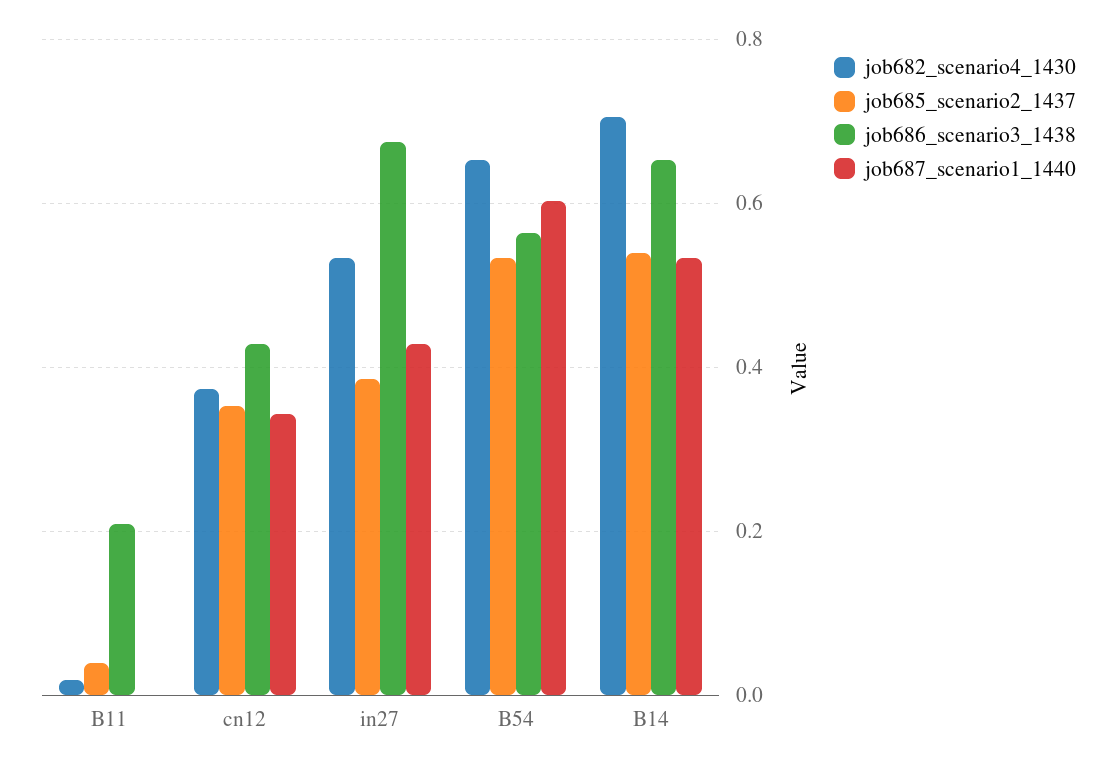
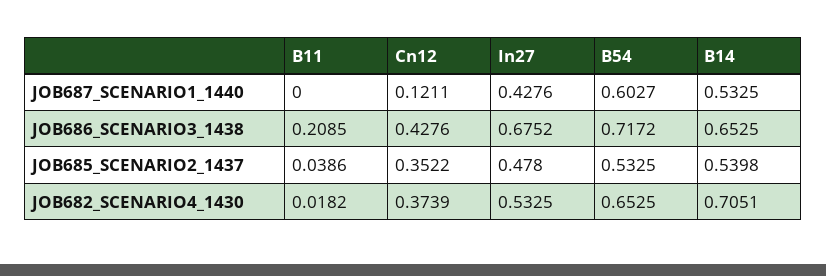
  {
    "job682_scenario4_1430": {
      "B11": 0.0182,
      "cn12": 0.3739,
      "in27": 0.5325,
      "B54": 0.6525,
      "B14": 0.7051
    },
    "job685_scenario2_1437": {
      "B11": 0.0386,
      "cn12": 0.3522,
-     "in27": 0.38,
+     "in27": 0.478,
      "B54": 0.5325,
      "B14": 0.5398
    },
    "job686_scenario3_1438": {
      "B11": 0.2085,
      "cn12": 0.4276,
      "in27": 0.6752,
-     "B54": 0.56,
+     "B54": 0.7172,
      "B14": 0.6525
    },
    "job687_scenario1_1440": {
      "B11": 0,
-     "cn12": 0.34,
+     "cn12": 0.1211,
      "in27": 0.4276,
      "B54": 0.6027,
      "B14": 0.5325
    }
  }

